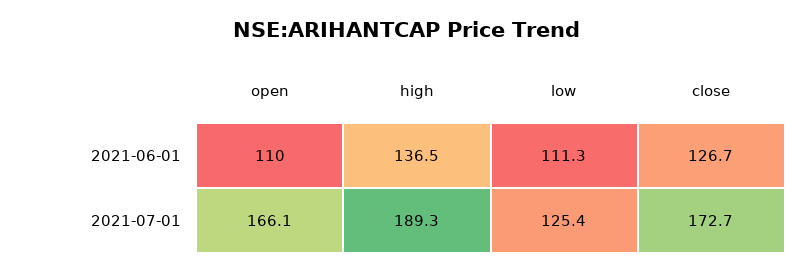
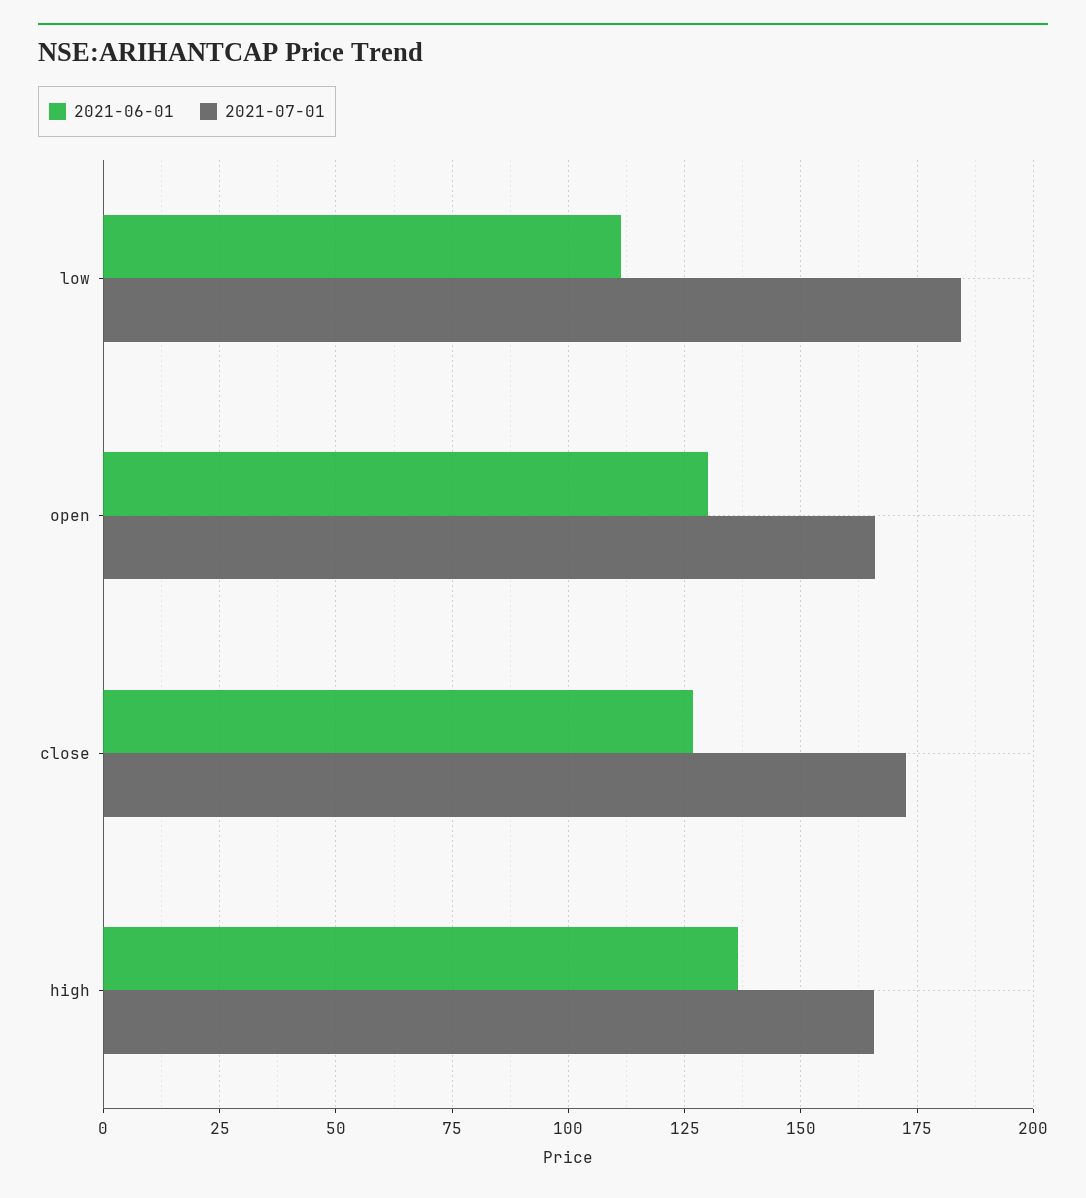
  {
    "2021-06-01": {
-     "open": 110,
+     "open": 130,
      "high": 136.5,
      "low": 111.3,
      "close": 126.7
    },
    "2021-07-01": {
      "open": 166.1,
-     "high": 189.3,
+     "high": 165,
-     "low": 125.4,
+     "low": 185,
      "close": 172.7
    }
  }

